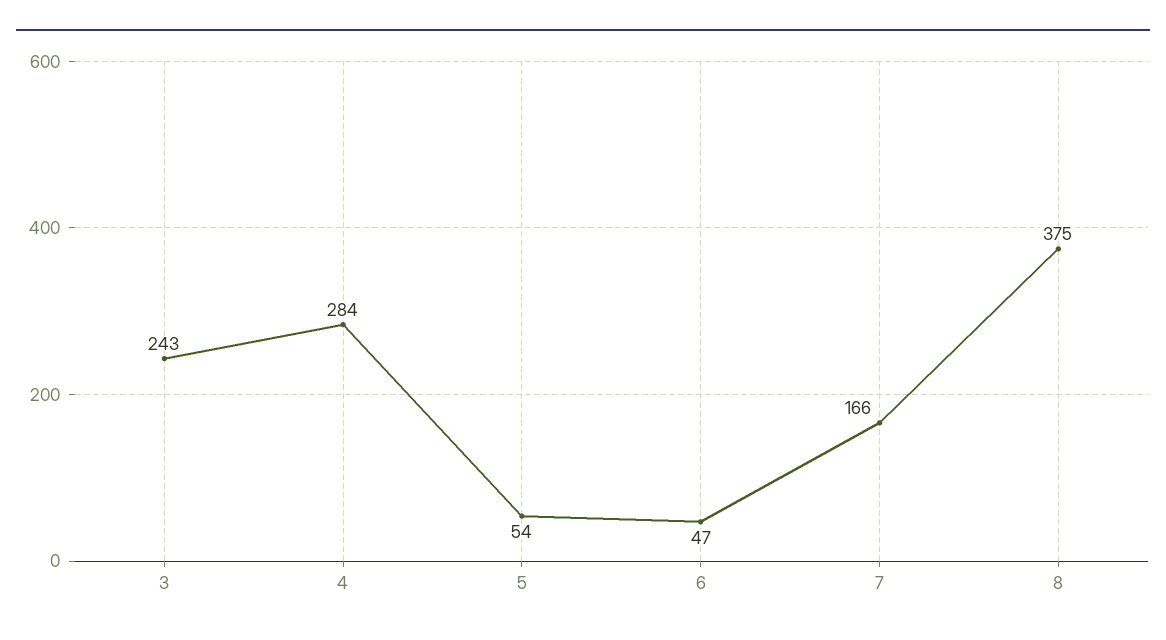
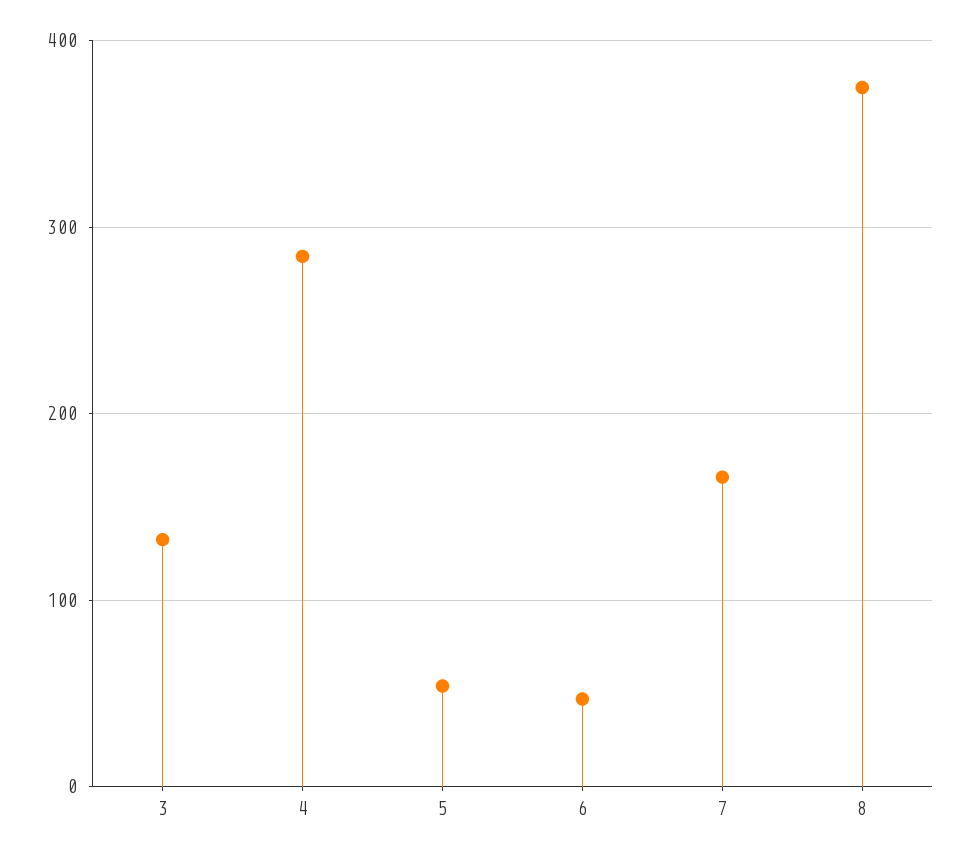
  {
-   "3": 243,
+   "3": 130,
    "4": 284,
    "5": 54,
    "6": 47,
    "7": 166,
    "8": 375
  }

